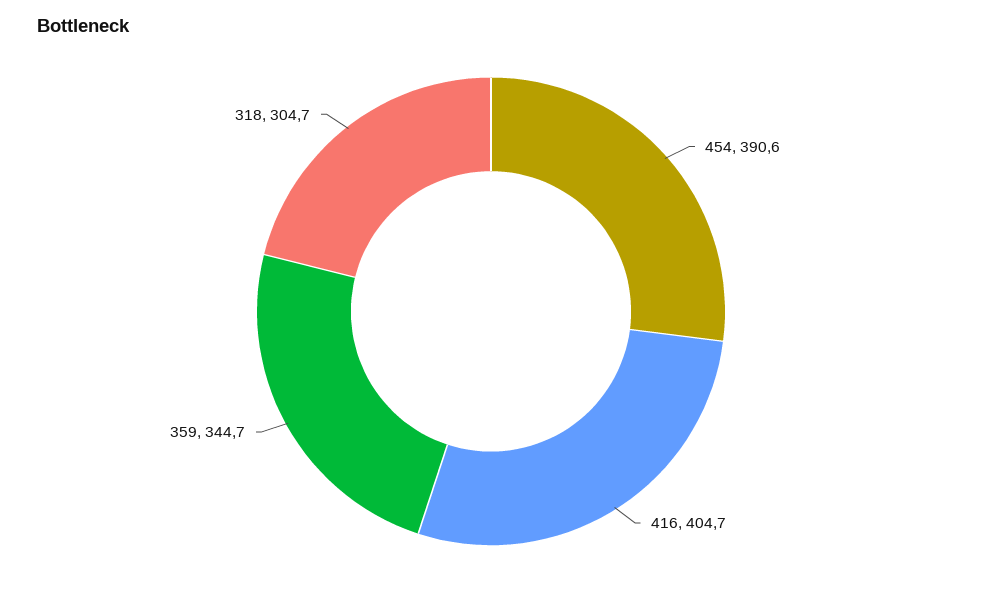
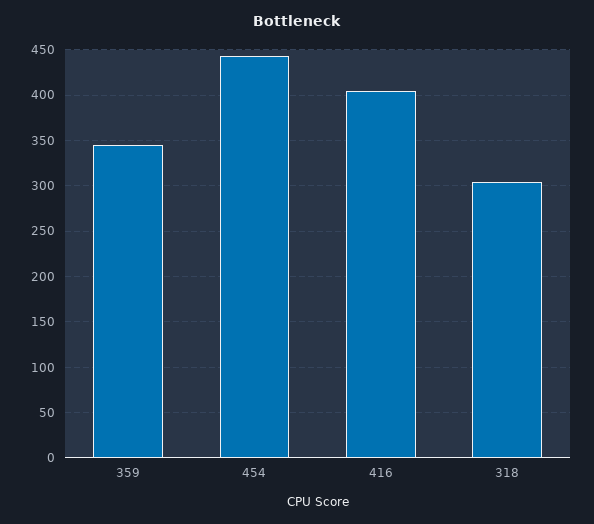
  {
-   "454": 390.6,
+   "454": 440,
    "416": 404.7,
    "359": 344.7,
    "318": 304.7
  }

